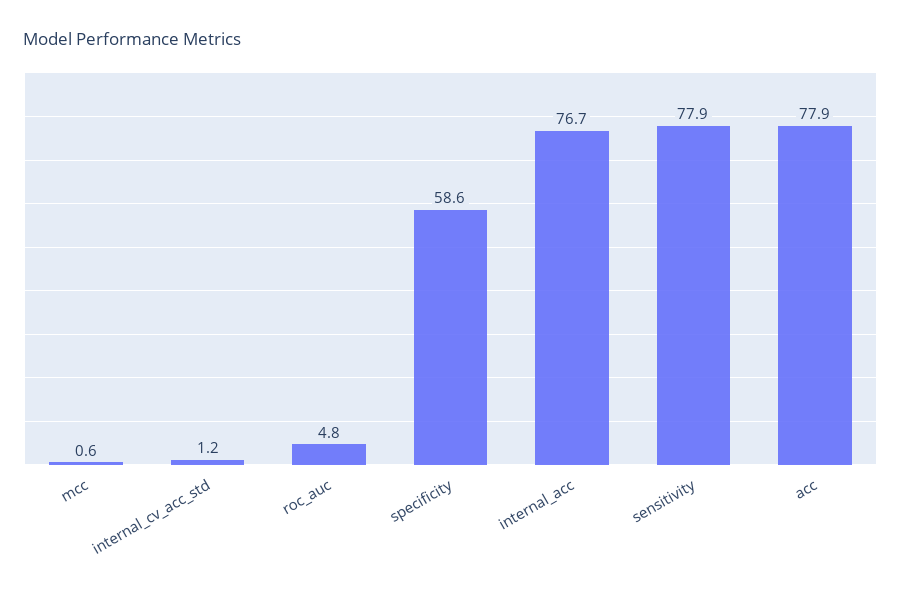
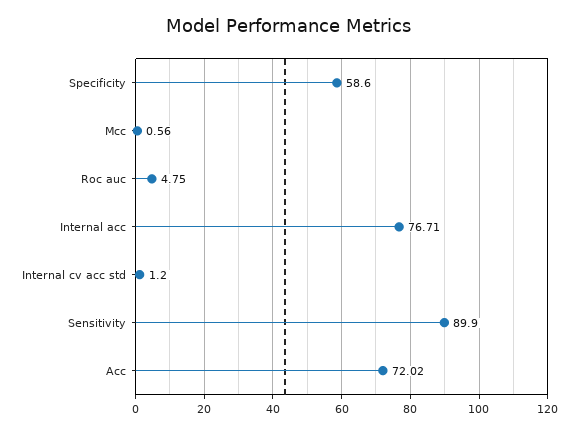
  {
    "mcc": 0.56,
    "internal_cv_acc_std": 1.2,
    "roc_auc": 4.75,
    "specificity": 58.6,
    "internal_acc": 76.71,
-   "sensitivity": 77.9,
+   "sensitivity": 89.9,
-   "acc": 77.9
+   "acc": 72.02
  }

